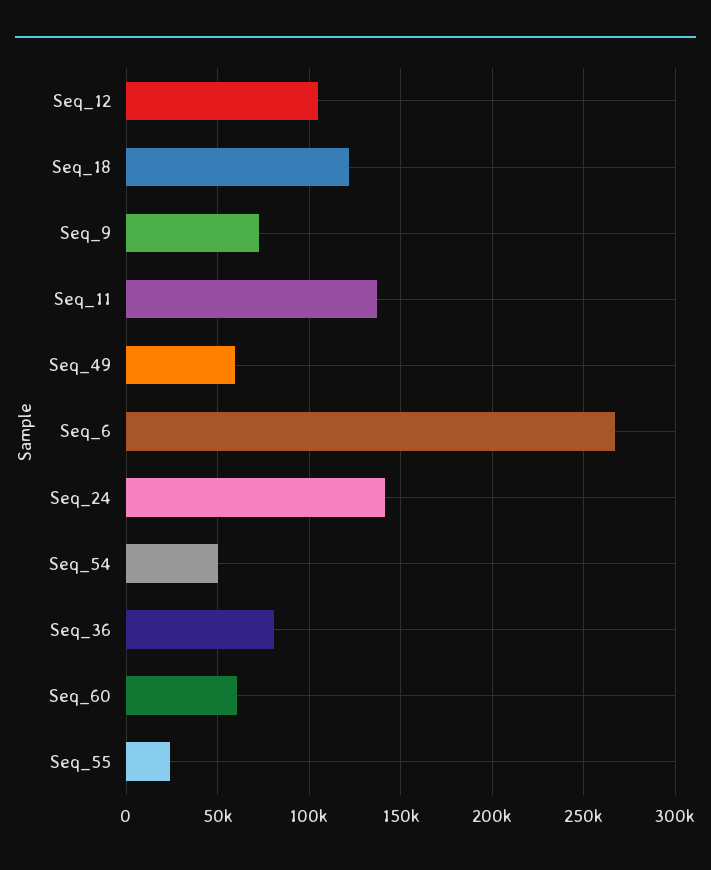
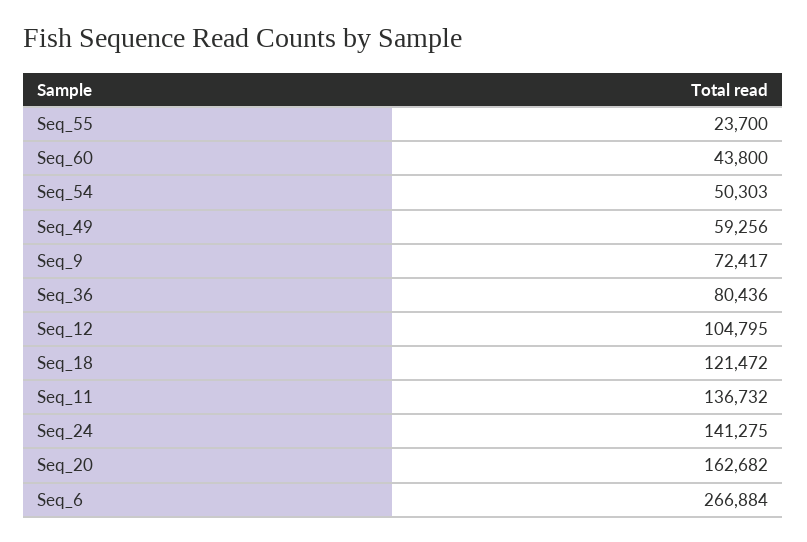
  {
    "Seq_12": 104795,
    "Seq_18": 121472,
    "Seq_9": 72417,
    "Seq_11": 136732,
    "Seq_49": 59256,
    "Seq_6": 266884,
    "Seq_24": 141275,
    "Seq_54": 50303,
    "Seq_36": 80436,
-   "Seq_60": 60000,
+   "Seq_60": 43800,
-   "Seq_55": 23700
+   "Seq_55": 23700,
+   "Seq_20": 162682
  }

